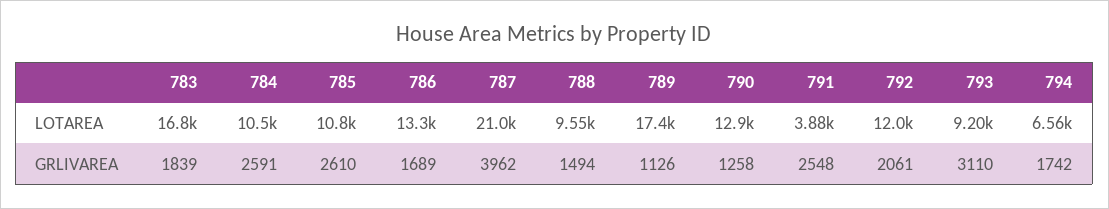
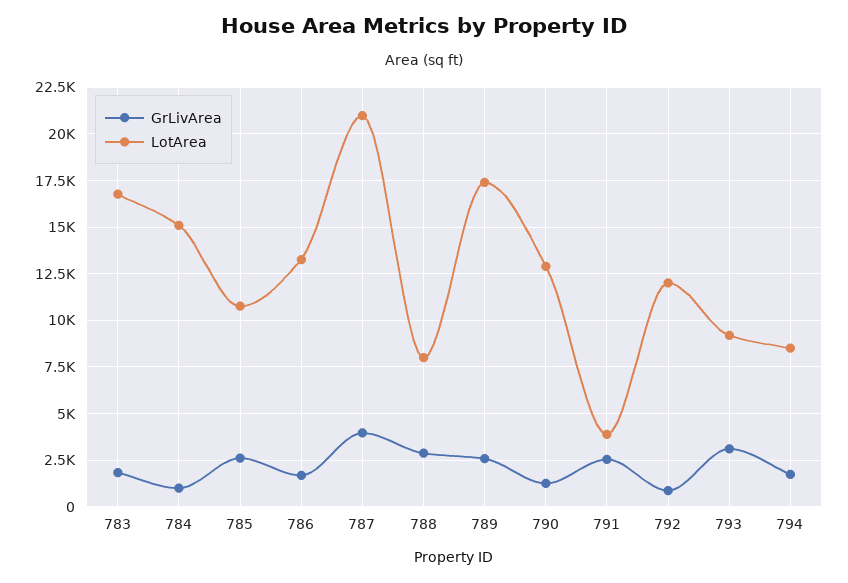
  {
    "LOTAREA": {
      "783": 16800,
-     "784": 10500,
+     "784": 15000,
      "785": 10800,
      "786": 13300,
      "787": 21000,
-     "788": 9550,
+     "788": 8000,
      "789": 17400,
      "790": 12900,
      "791": 3880,
      "792": 12000,
      "793": 9200,
-     "794": 6560
+     "794": 8500
    },
    "GRLIVAREA": {
      "783": 1839,
-     "784": 2591,
+     "784": 1000,
      "785": 2610,
      "786": 1689,
      "787": 3962,
-     "788": 1494,
+     "788": 3000,
-     "789": 1126,
+     "789": 2500,
      "790": 1258,
      "791": 2548,
-     "792": 2061,
+     "792": 1000,
      "793": 3110,
      "794": 1742
    }
  }

